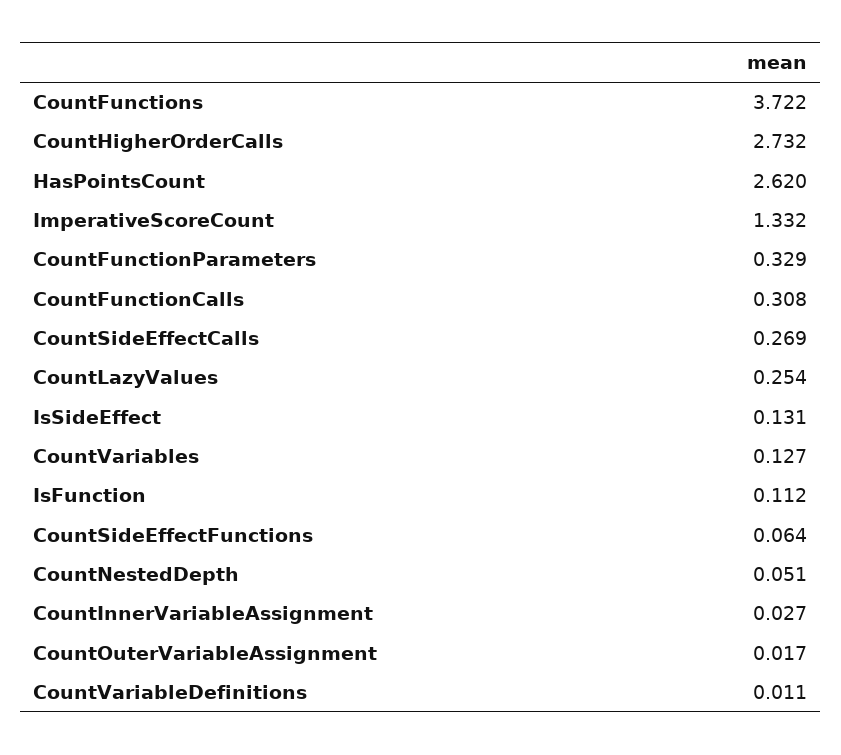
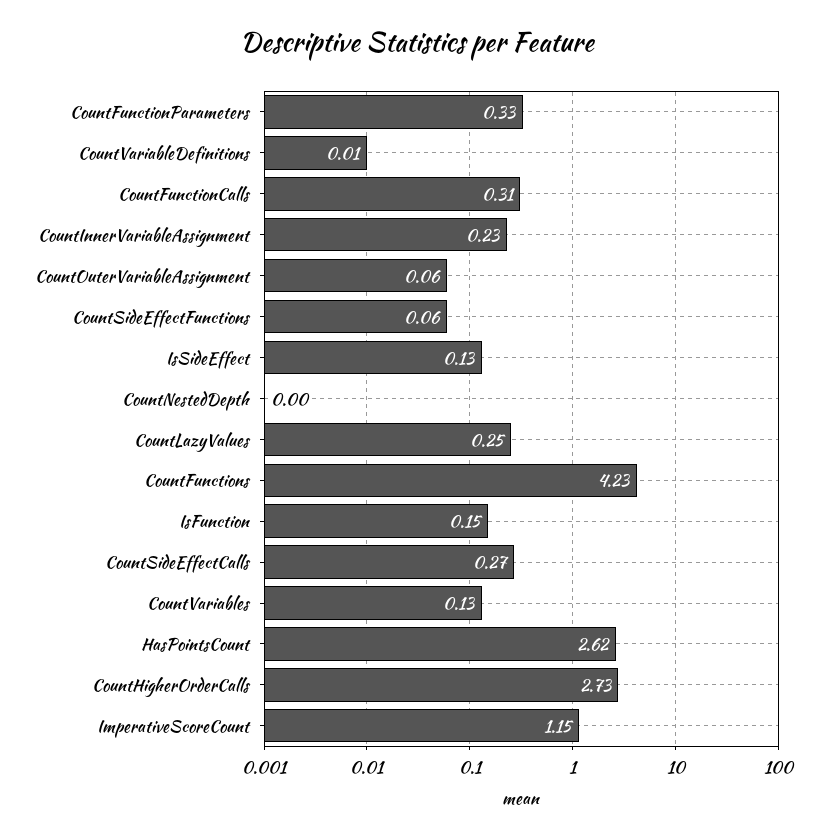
  {
-   "CountFunctions": 3.722,
+   "CountFunctions": 4.23,
    "CountHigherOrderCalls": 2.732,
    "HasPointsCount": 2.62,
-   "ImperativeScoreCount": 1.332,
+   "ImperativeScoreCount": 1.15,
    "CountFunctionParameters": 0.329,
    "CountFunctionCalls": 0.308,
    "CountSideEffectCalls": 0.269,
    "CountLazyValues": 0.254,
    "IsSideEffect": 0.131,
    "CountVariables": 0.127,
-   "IsFunction": 0.112,
+   "IsFunction": 0.15,
    "CountSideEffectFunctions": 0.064,
-   "CountNestedDepth": 0.051,
+   "CountNestedDepth": 0,
-   "CountInnerVariableAssignment": 0.027,
+   "CountInnerVariableAssignment": 0.23,
-   "CountOuterVariableAssignment": 0.017,
+   "CountOuterVariableAssignment": 0.06,
    "CountVariableDefinitions": 0.011
  }

